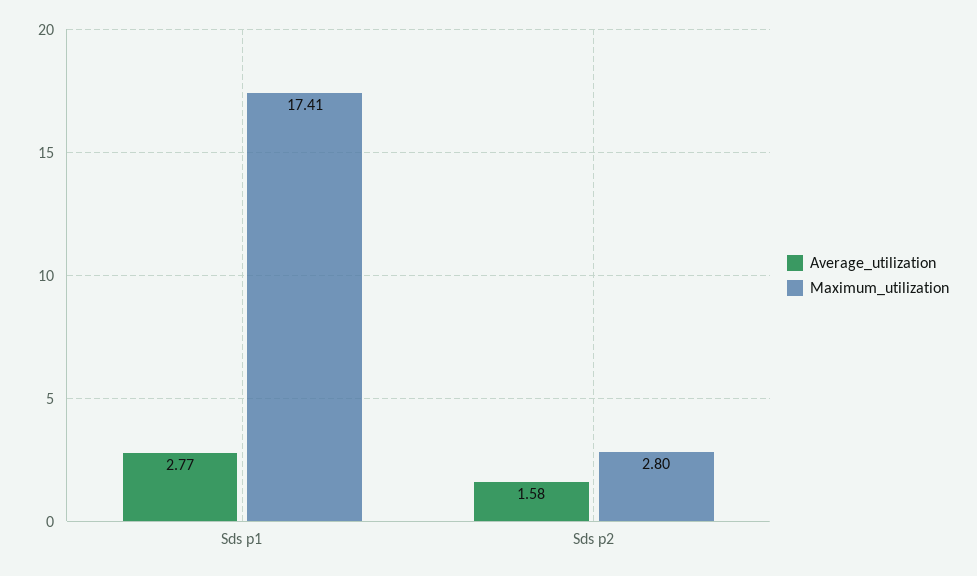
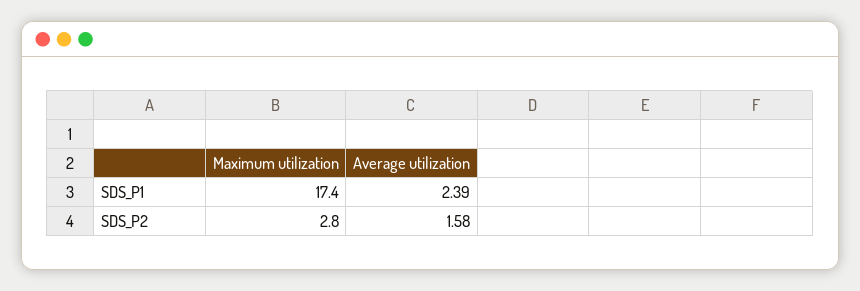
  {
    "Average_utilization": {
-     "Sds p1": 2.77,
+     "Sds p1": 2.39,
      "Sds p2": 1.58
    },
    "Maximum_utilization": {
      "Sds p1": 17.41,
      "Sds p2": 2.8
    }
  }

